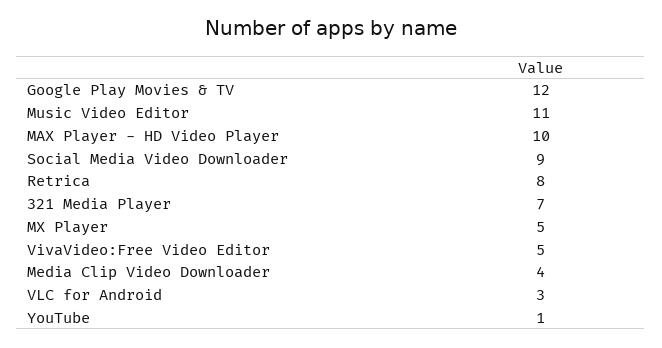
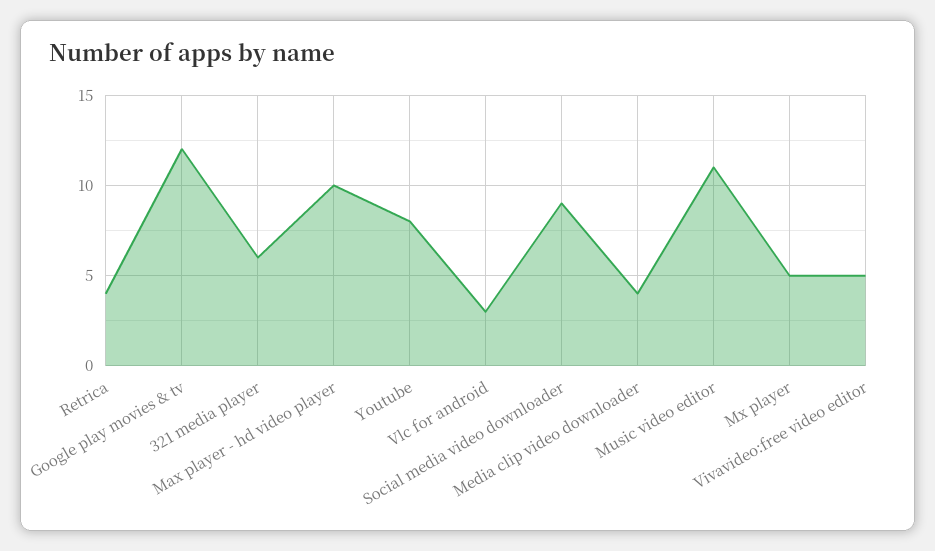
  {
    "Google Play Movies & TV": 12,
    "Music Video Editor": 11,
    "MAX Player - HD Video Player": 10,
    "Social Media Video Downloader": 9,
-   "Retrica": 8,
+   "Retrica": 4,
-   "321 Media Player": 7,
+   "321 Media Player": 6,
    "MX Player": 5,
    "VivaVideo:Free Video Editor": 5,
    "Media Clip Video Downloader": 4,
    "VLC for Android": 3,
-   "YouTube": 1
+   "YouTube": 8
  }

